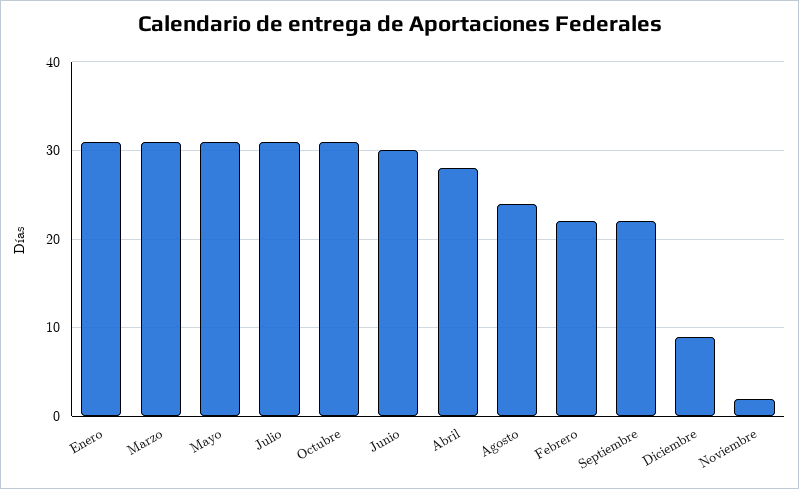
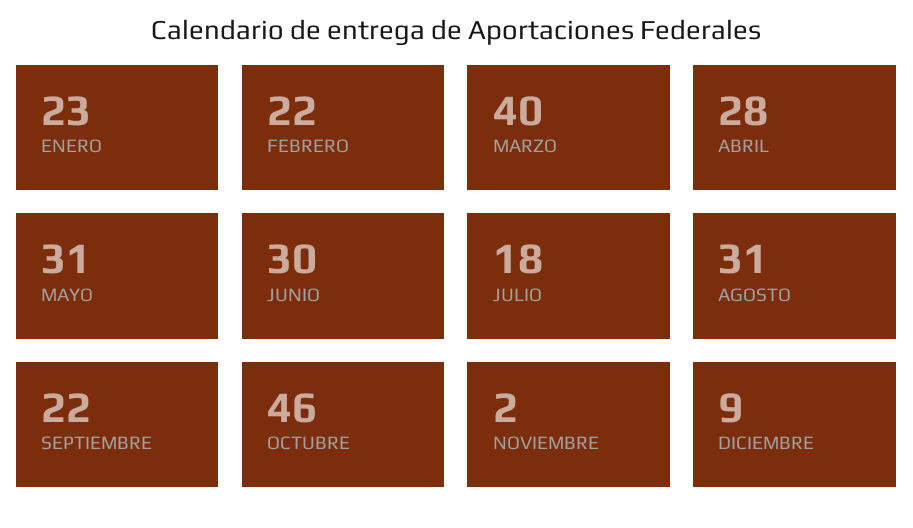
  {
-   "Enero": 31,
+   "Enero": 23,
-   "Marzo": 31,
+   "Marzo": 40,
    "Mayo": 31,
-   "Julio": 31,
+   "Julio": 18,
-   "Octubre": 31,
+   "Octubre": 46,
    "Junio": 30,
    "Abril": 28,
-   "Agosto": 24,
+   "Agosto": 31,
    "Febrero": 22,
    "Septiembre": 22,
    "Diciembre": 9,
    "Noviembre": 2
  }

